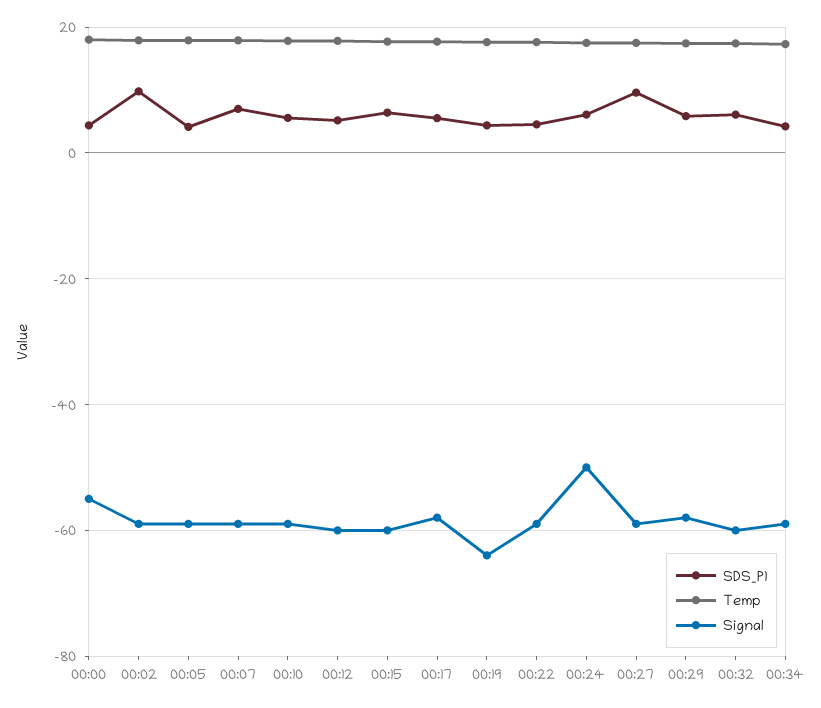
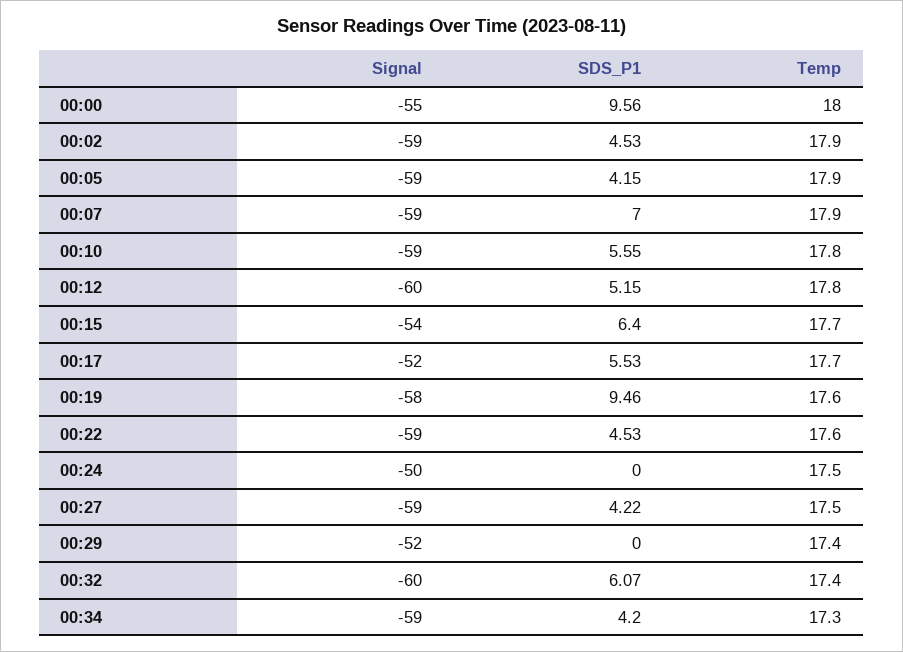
  {
    "SDS_P1": {
-     "00:00": 4,
+     "00:00": 9.56,
-     "00:02": 10,
+     "00:02": 4.53,
      "00:05": 4.15,
      "00:07": 7,
      "00:10": 5.55,
      "00:12": 5.15,
      "00:15": 6.4,
      "00:17": 5.53,
-     "00:19": 4,
+     "00:19": 9.46,
      "00:22": 4.53,
-     "00:24": 6,
+     "00:24": 0,
-     "00:27": 10,
+     "00:27": 4.22,
-     "00:29": 6,
+     "00:29": 0,
      "00:32": 6.07,
      "00:34": 4.2
    },
    "Temp": {
      "00:00": 18,
      "00:02": 17.9,
      "00:05": 17.9,
      "00:07": 17.9,
      "00:10": 17.8,
      "00:12": 17.8,
      "00:15": 17.7,
      "00:17": 17.7,
      "00:19": 17.6,
      "00:22": 17.6,
      "00:24": 17.5,
      "00:27": 17.5,
      "00:29": 17.4,
      "00:32": 17.4,
      "00:34": 17.3
    },
    "Signal": {
      "00:00": -55,
      "00:02": -59,
      "00:05": -59,
      "00:07": -59,
      "00:10": -59,
      "00:12": -60,
-     "00:15": -60,
+     "00:15": -54,
-     "00:17": -58,
+     "00:17": -52,
-     "00:19": -64,
+     "00:19": -58,
      "00:22": -59,
      "00:24": -50,
      "00:27": -59,
-     "00:29": -58,
+     "00:29": -52,
      "00:32": -60,
      "00:34": -59
    }
  }

